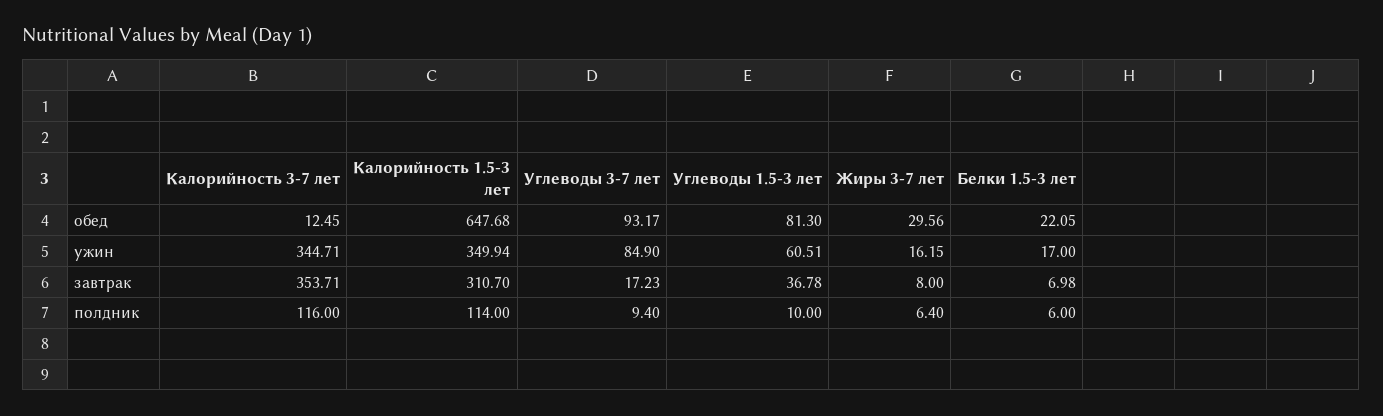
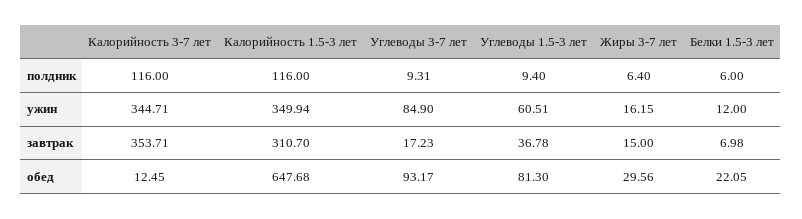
  {
    "Калорийность 3-7 лет": {
      "обед": 12.45,
      "ужин": 344.71,
      "завтрак": 353.71,
      "полдник": 116
    },
    "Калорийность 1.5-3 лет": {
      "обед": 647.68,
      "ужин": 349.94,
      "завтрак": 310.7,
-     "полдник": 114
+     "полдник": 116
    },
    "Углеводы 3-7 лет": {
      "обед": 93.17,
      "ужин": 84.9,
      "завтрак": 17.23,
-     "полдник": 9.4
+     "полдник": 9.31
    },
    "Углеводы 1.5-3 лет": {
      "обед": 81.3,
      "ужин": 60.51,
      "завтрак": 36.78,
-     "полдник": 10
+     "полдник": 9.4
    },
    "Жиры 3-7 лет": {
      "обед": 29.56,
      "ужин": 16.15,
-     "завтрак": 8,
+     "завтрак": 15,
      "полдник": 6.4
    },
    "Белки 1.5-3 лет": {
      "обед": 22.05,
-     "ужин": 17,
+     "ужин": 12,
      "завтрак": 6.98,
      "полдник": 6
    }
  }

